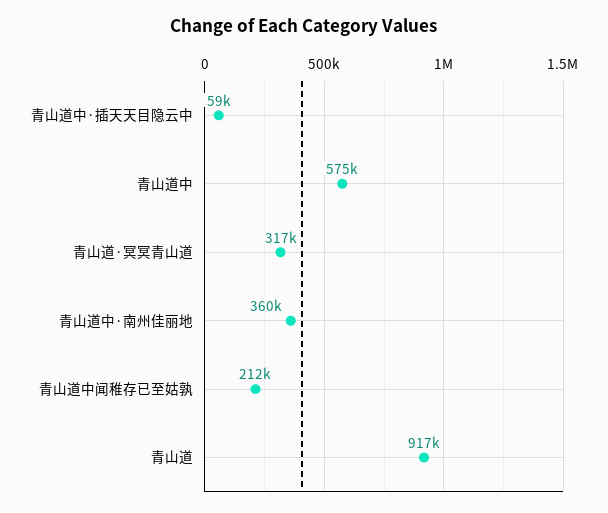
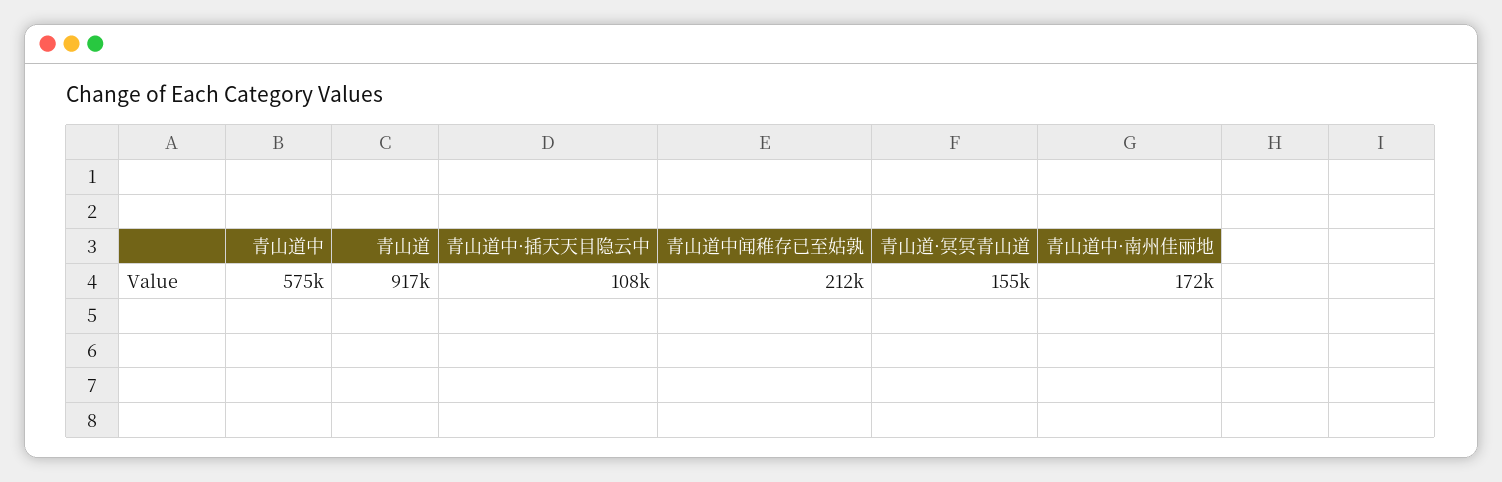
  {
-   "青山道中·插天天目隐云中": 59000,
+   "青山道中·插天天目隐云中": 108000,
    "青山道中": 575000,
-   "青山道·冥冥青山道": 317000,
+   "青山道·冥冥青山道": 155000,
-   "青山道中·南州佳丽地": 360000,
+   "青山道中·南州佳丽地": 172000,
    "青山道中闻稚存已至姑孰": 212000,
    "青山道": 917000
  }

